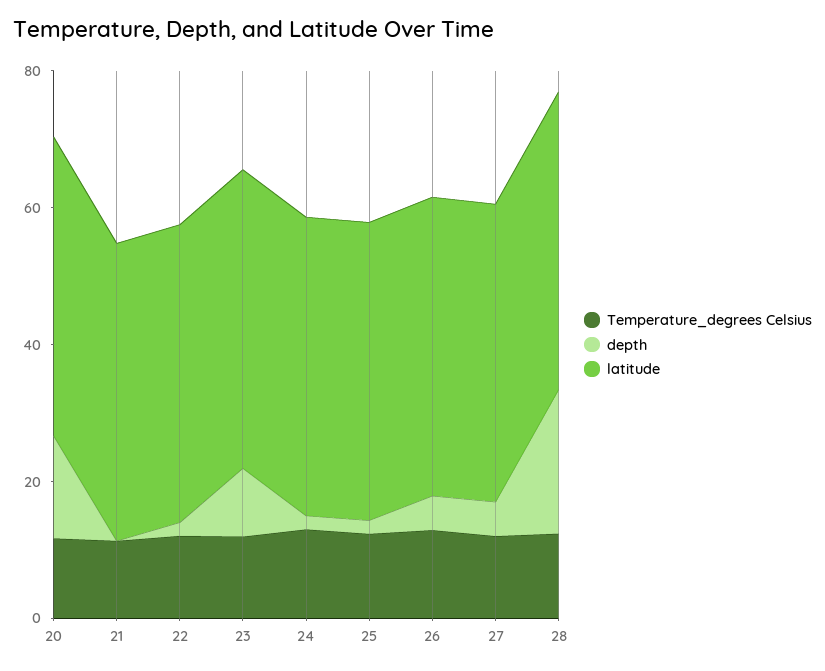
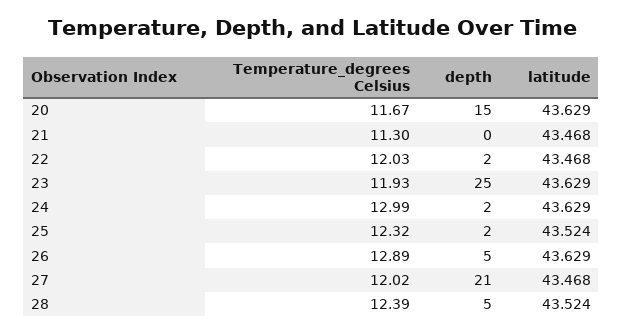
  {
    "Temperature_degrees Celsius": {
      "20": 11.67,
      "21": 11.3,
      "22": 12.03,
      "23": 11.93,
      "24": 12.99,
      "25": 12.32,
      "26": 12.89,
      "27": 12.02,
      "28": 12.39
    },
    "depth": {
      "20": 15,
      "21": 0,
      "22": 2,
-     "23": 10,
+     "23": 25,
      "24": 2,
      "25": 2,
      "26": 5,
-     "27": 5,
+     "27": 21,
-     "28": 20
+     "28": 5
    },
    "latitude": {
      "20": 43.629,
      "21": 43.468,
      "22": 43.468,
      "23": 43.629,
      "24": 43.629,
      "25": 43.524,
      "26": 43.629,
      "27": 43.468,
      "28": 43.524
    }
  }

